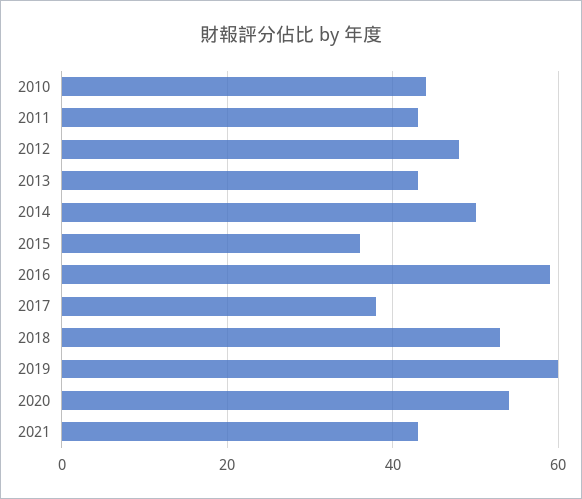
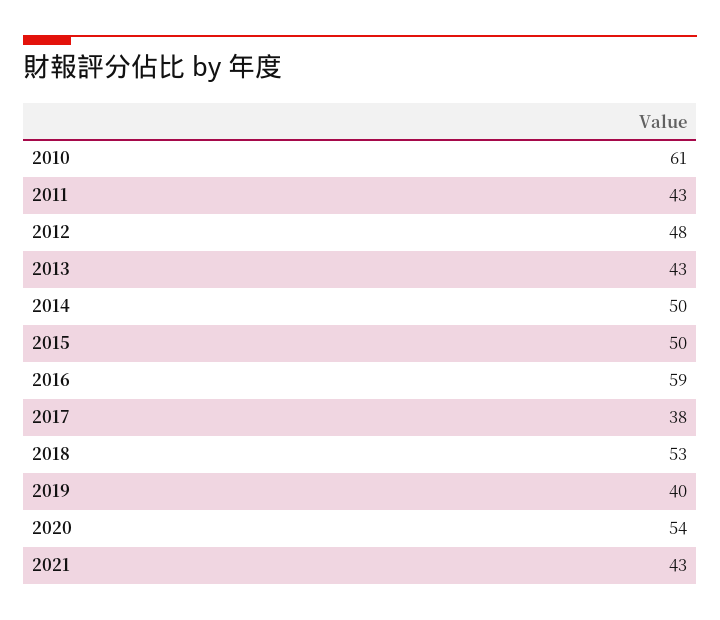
  {
-   "2010": 45,
+   "2010": 61,
    "2011": 43,
    "2012": 48,
    "2013": 43,
    "2014": 50,
-   "2015": 35,
+   "2015": 50,
    "2016": 59,
    "2017": 38,
    "2018": 53,
-   "2019": 60,
+   "2019": 40,
    "2020": 54,
    "2021": 43
  }

